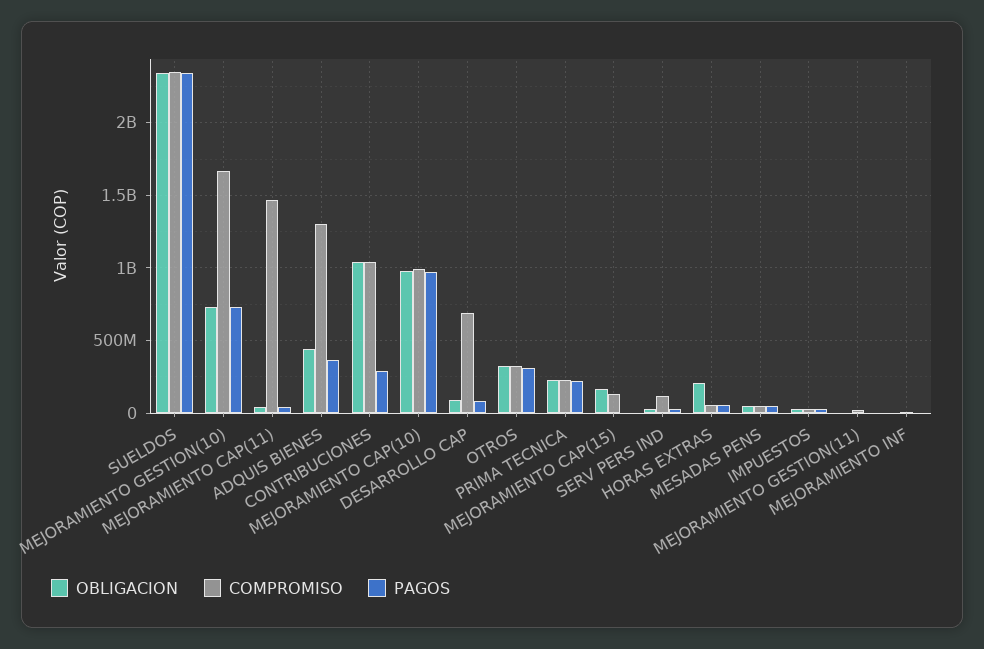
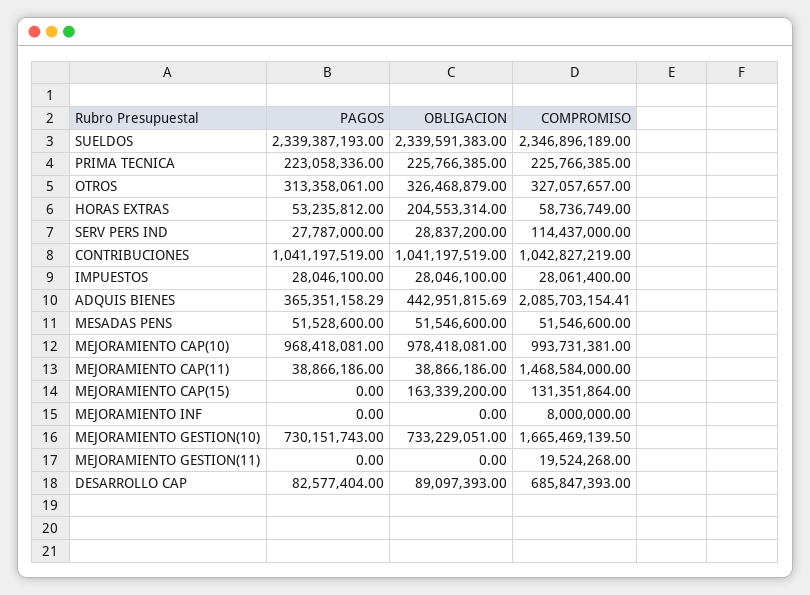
  {
    "OBLIGACION": {
      "SUELDOS": 2339591383,
      "MEJORAMIENTO GESTION(10)": 733229051,
      "MEJORAMIENTO CAP(11)": 38866186,
      "ADQUIS BIENES": 442951815.69,
      "CONTRIBUCIONES": 1041197519,
      "MEJORAMIENTO CAP(10)": 978418081,
      "DESARROLLO CAP": 89097393,
      "OTROS": 326468879,
      "PRIMA TECNICA": 225766385,
      "MEJORAMIENTO CAP(15)": 163339200,
      "SERV PERS IND": 28837200,
      "HORAS EXTRAS": 204553314,
      "MESADAS PENS": 51546600,
      "IMPUESTOS": 28046100,
      "MEJORAMIENTO GESTION(11)": 0,
      "MEJORAMIENTO INF": 0
    },
    "COMPROMISO": {
      "SUELDOS": 2346896189,
      "MEJORAMIENTO GESTION(10)": 1665469139.5,
      "MEJORAMIENTO CAP(11)": 1468584000,
-     "ADQUIS BIENES": 1300000000,
+     "ADQUIS BIENES": 2085703154.41,
      "CONTRIBUCIONES": 1042827219,
      "MEJORAMIENTO CAP(10)": 993731381,
      "DESARROLLO CAP": 685847393,
      "OTROS": 327057657,
      "PRIMA TECNICA": 225766385,
      "MEJORAMIENTO CAP(15)": 131351864,
      "SERV PERS IND": 114437000,
      "HORAS EXTRAS": 58736749,
      "MESADAS PENS": 51546600,
      "IMPUESTOS": 28061400,
      "MEJORAMIENTO GESTION(11)": 19524268,
      "MEJORAMIENTO INF": 8000000
    },
    "PAGOS": {
      "SUELDOS": 2339387193,
      "MEJORAMIENTO GESTION(10)": 730151743,
      "MEJORAMIENTO CAP(11)": 38866186,
      "ADQUIS BIENES": 365351158.29,
-     "CONTRIBUCIONES": 300000000,
+     "CONTRIBUCIONES": 1041197519,
      "MEJORAMIENTO CAP(10)": 968418081,
      "DESARROLLO CAP": 82577404,
      "OTROS": 313358061,
      "PRIMA TECNICA": 223058336,
      "MEJORAMIENTO CAP(15)": 0,
      "SERV PERS IND": 27787000,
      "HORAS EXTRAS": 53235812,
      "MESADAS PENS": 51528600,
      "IMPUESTOS": 28046100,
      "MEJORAMIENTO GESTION(11)": 0,
      "MEJORAMIENTO INF": 0
    }
  }

